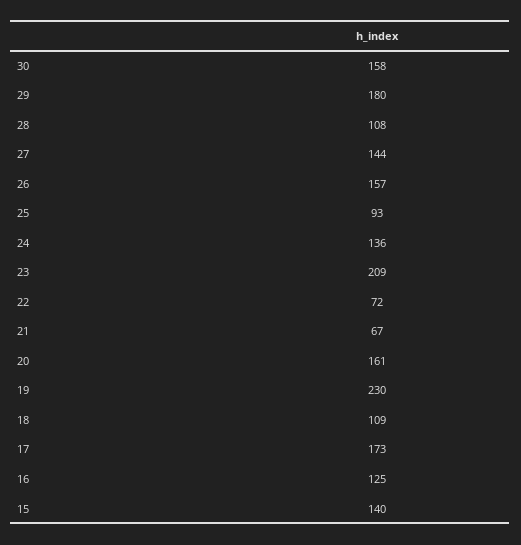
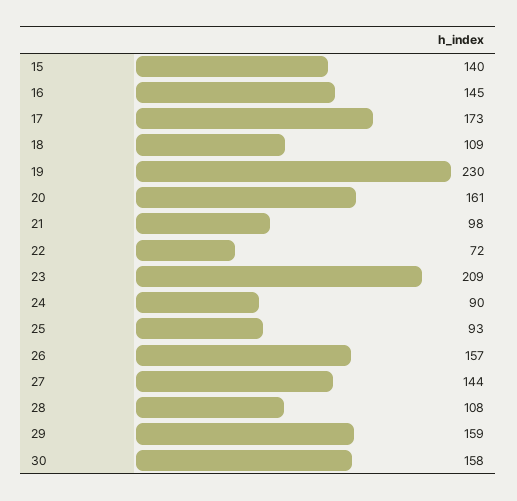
  {
    "30": 158,
-   "29": 180,
+   "29": 159,
    "28": 108,
    "27": 144,
    "26": 157,
    "25": 93,
-   "24": 136,
+   "24": 90,
    "23": 209,
    "22": 72,
-   "21": 67,
+   "21": 98,
    "20": 161,
    "19": 230,
    "18": 109,
    "17": 173,
-   "16": 125,
+   "16": 145,
    "15": 140
  }

